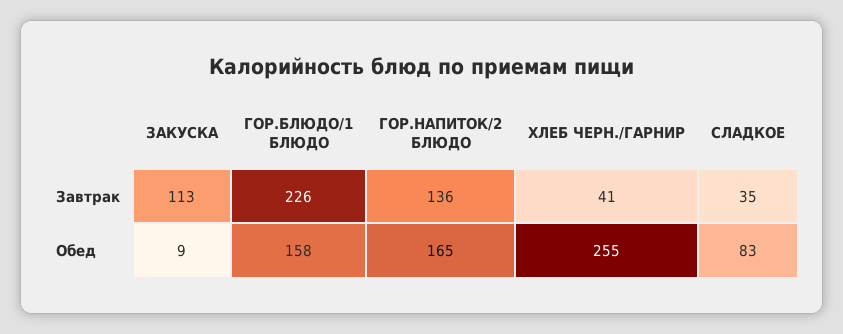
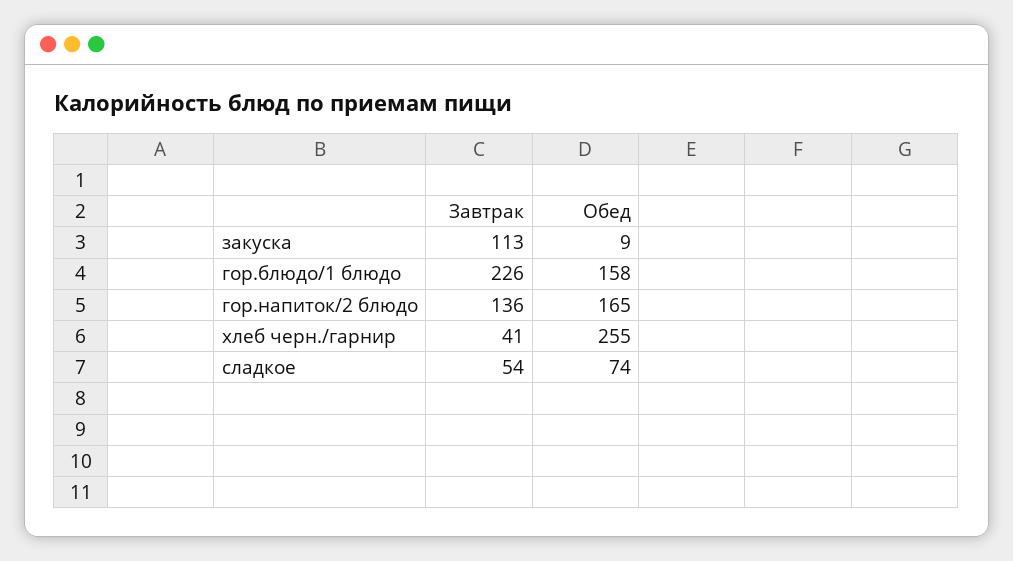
  {
    "ЗАКУСКА": {
      "Завтрак": 113,
      "Обед": 9
    },
    "ГОР.БЛЮДО/1 БЛЮДО": {
      "Завтрак": 226,
      "Обед": 158
    },
    "ГОР.НАПИТОК/2 БЛЮДО": {
      "Завтрак": 136,
      "Обед": 165
    },
    "ХЛЕБ ЧЕРН./ГАРНИР": {
      "Завтрак": 41,
      "Обед": 255
    },
    "СЛАДКОЕ": {
-     "Завтрак": 35,
+     "Завтрак": 54,
-     "Обед": 83
+     "Обед": 74
    }
  }

